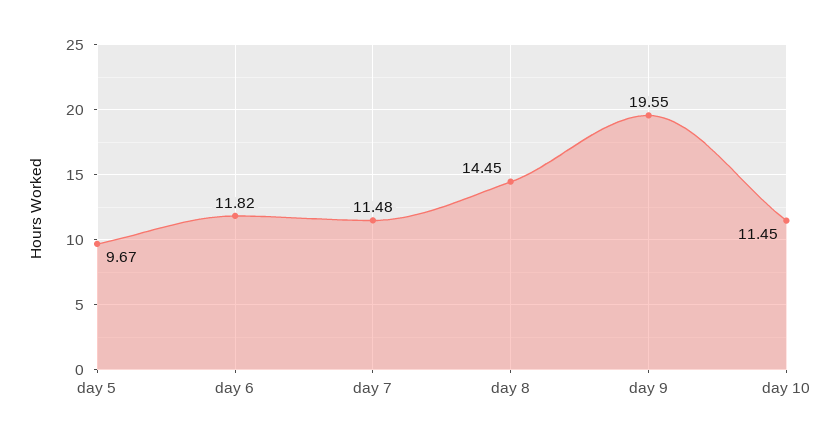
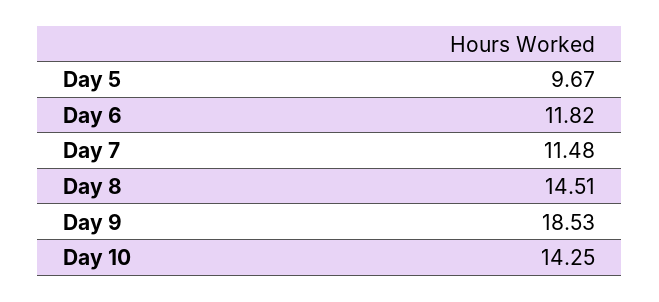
  {
    "day 5": 9.67,
    "day 6": 11.82,
    "day 7": 11.48,
-   "day 8": 14.45,
+   "day 8": 14.51,
-   "day 9": 19.55,
+   "day 9": 18.53,
-   "day 10": 11.45
+   "day 10": 14.25
  }

